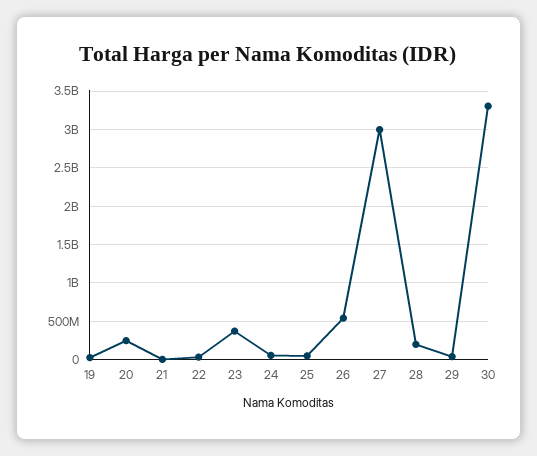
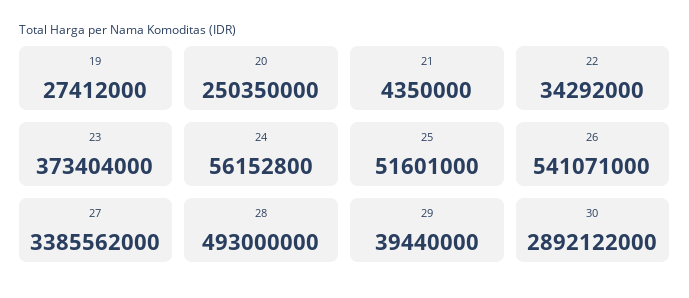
  {
    "19": 27412000,
    "20": 250350000,
    "21": 4350000,
    "22": 34292000,
    "23": 373404000,
    "24": 56152800,
    "25": 51601000,
    "26": 541071000,
-   "27": 3000000000,
+   "27": 3385562000,
-   "28": 200000000,
+   "28": 493000000,
    "29": 39440000,
-   "30": 3300000000
+   "30": 2892122000
  }

